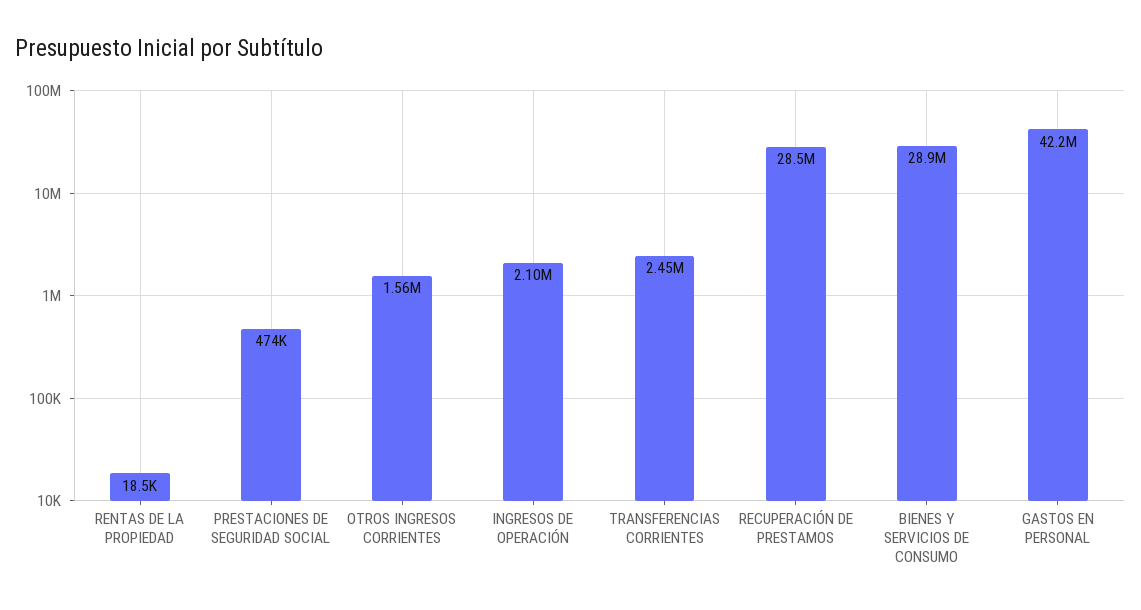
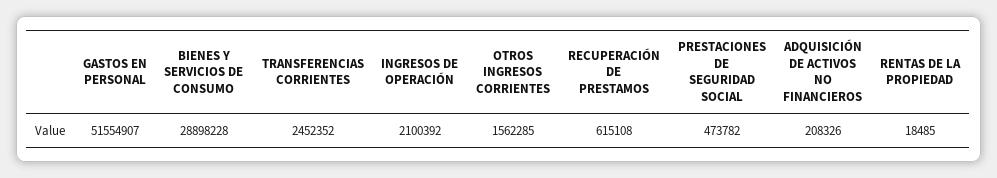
  {
    "RENTAS DE LA PROPIEDAD": 18485,
    "PRESTACIONES DE SEGURIDAD SOCIAL": 473782,
    "OTROS INGRESOS CORRIENTES": 1562285,
    "INGRESOS DE OPERACIÓN": 2100392,
    "TRANSFERENCIAS CORRIENTES": 2452352,
-   "RECUPERACIÓN DE PRESTAMOS": 28500000,
+   "RECUPERACIÓN DE PRESTAMOS": 615108,
    "BIENES Y SERVICIOS DE CONSUMO": 28898228,
-   "GASTOS EN PERSONAL": 42200000
+   "GASTOS EN PERSONAL": 51554907,
+   "ADQUISICIÓN DE ACTIVOS NO FINANCIEROS": 208326
  }

